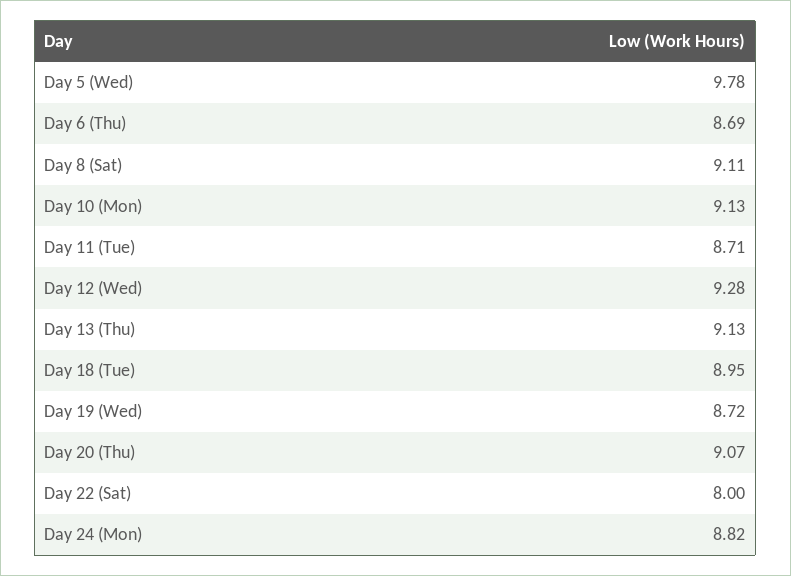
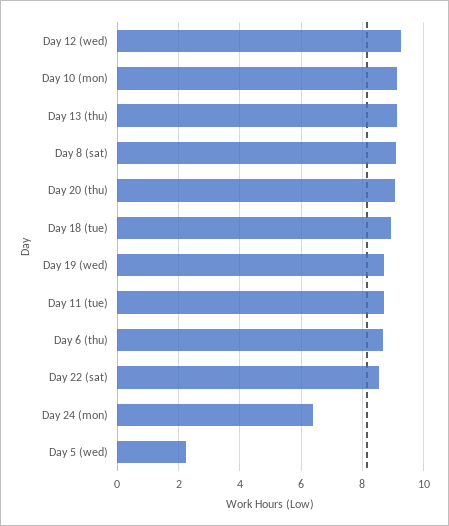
  {
-   "Day 5 (Wed)": 9.78,
+   "Day 5 (Wed)": 2.2,
    "Day 6 (Thu)": 8.69,
    "Day 8 (Sat)": 9.11,
    "Day 10 (Mon)": 9.13,
    "Day 11 (Tue)": 8.71,
    "Day 12 (Wed)": 9.28,
    "Day 13 (Thu)": 9.13,
    "Day 18 (Tue)": 8.95,
    "Day 19 (Wed)": 8.72,
    "Day 20 (Thu)": 9.07,
-   "Day 22 (Sat)": 8,
+   "Day 22 (Sat)": 8.6,
-   "Day 24 (Mon)": 8.82
+   "Day 24 (Mon)": 6.4
  }

